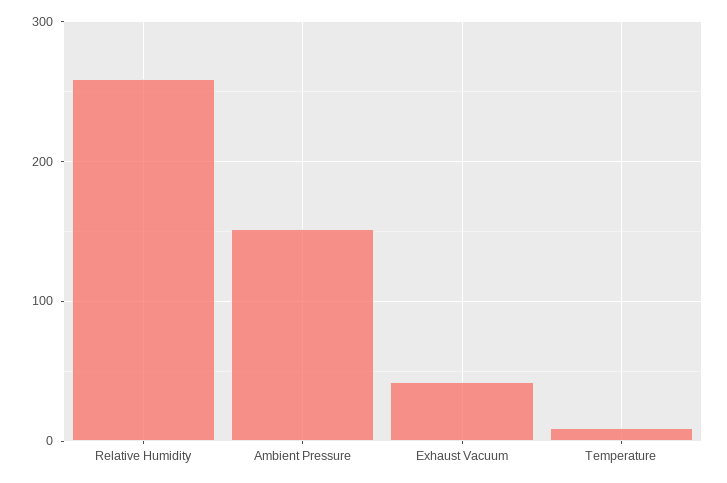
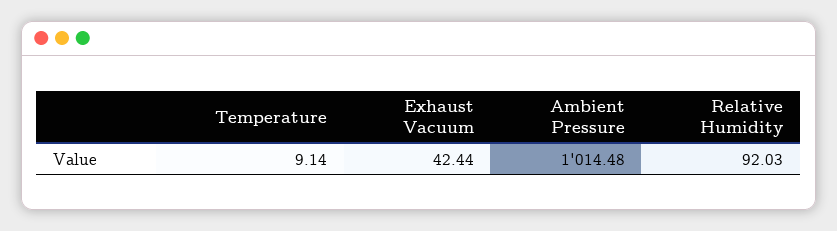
  {
-   "Relative Humidity": 260,
+   "Relative Humidity": 92.03,
-   "Ambient Pressure": 150,
+   "Ambient Pressure": 1014.48,
    "Exhaust Vacuum": 42.44,
    "Temperature": 9.14
  }

